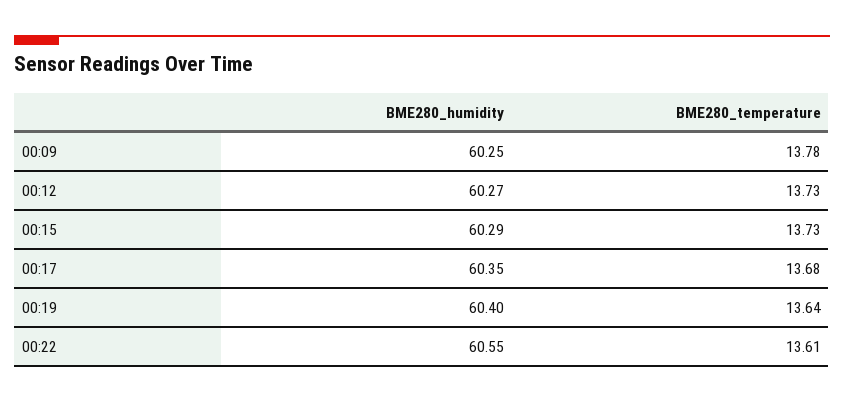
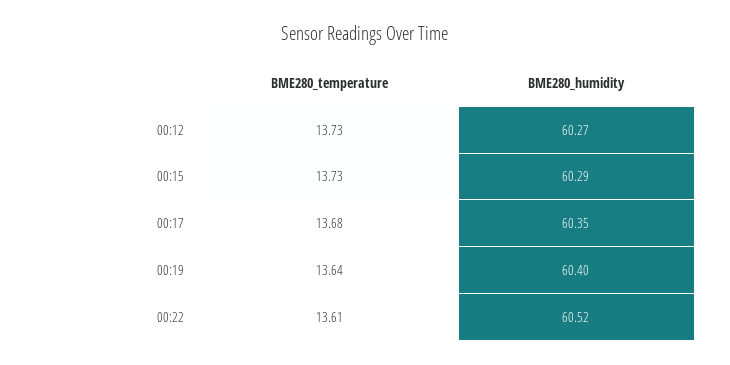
  {
    "BME280_humidity": {
-     "00:09": 60.25,
      "00:12": 60.27,
      "00:15": 60.29,
      "00:17": 60.35,
      "00:19": 60.4,
-     "00:22": 60.55
+     "00:22": 60.52
    },
    "BME280_temperature": {
-     "00:09": 13.78,
      "00:12": 13.73,
      "00:15": 13.73,
      "00:17": 13.68,
      "00:19": 13.64,
      "00:22": 13.61
    }
  }

